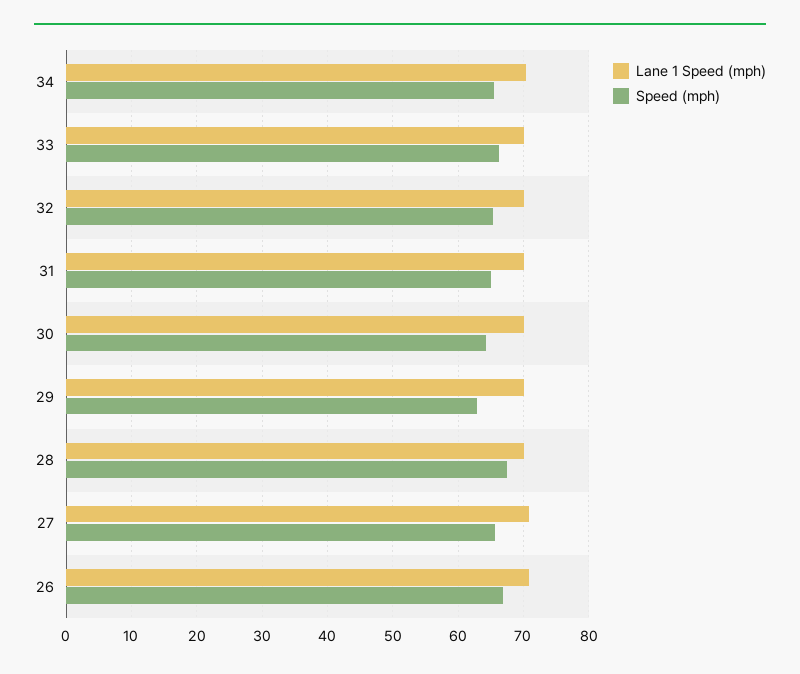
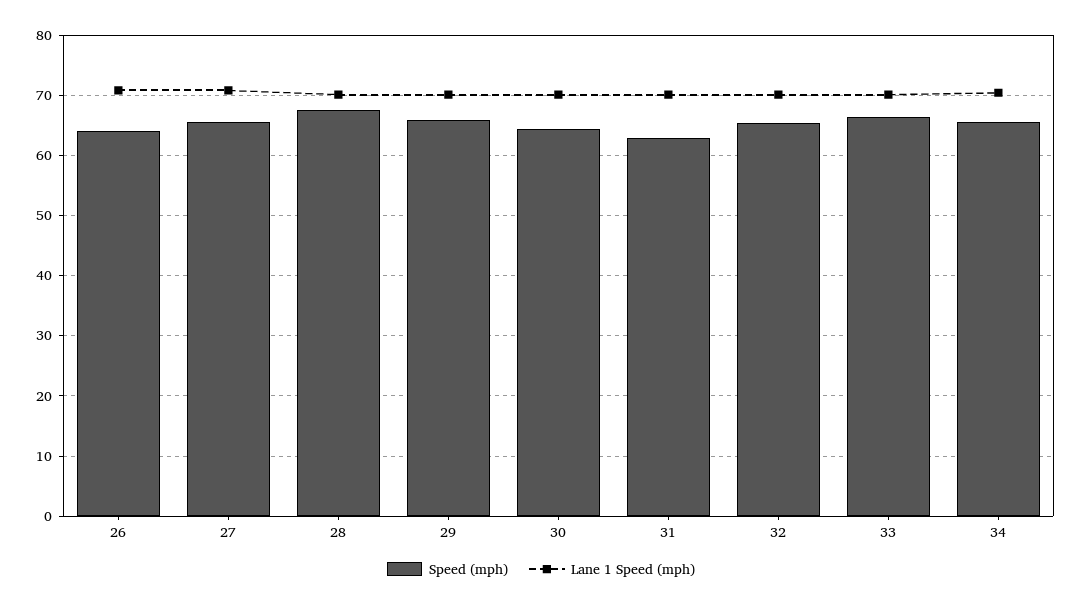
  {
    "Lane 1 Speed (mph)": {
      "34": 70,
      "33": 70,
      "32": 70,
      "31": 70,
      "30": 70,
      "29": 70,
      "28": 70,
      "27": 71,
      "26": 71
    },
    "Speed (mph)": {
      "34": 66,
      "33": 66,
      "32": 65,
-     "31": 65,
+     "31": 63,
      "30": 64,
-     "29": 63,
+     "29": 66,
      "28": 68,
      "27": 66,
-     "26": 67
+     "26": 64
    }
  }

